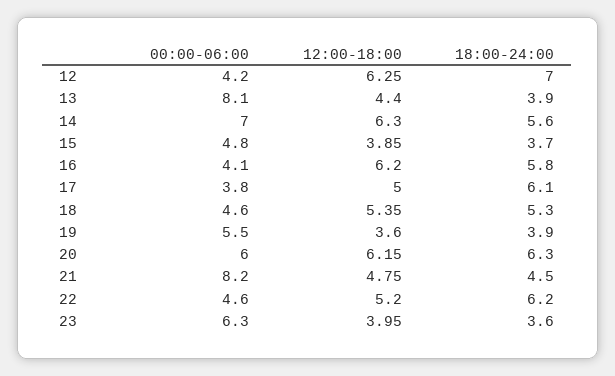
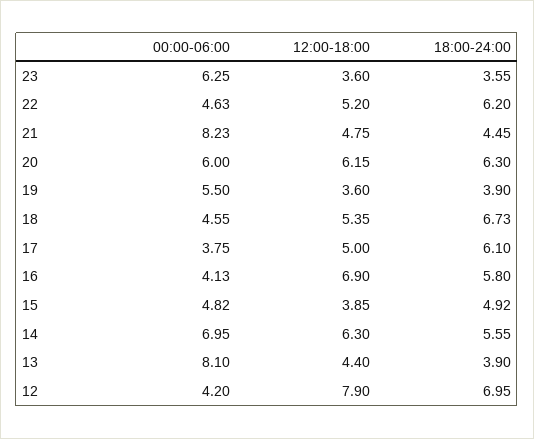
  {
    "00:00-06:00": {
      "12": 4.2,
      "13": 8.1,
      "14": 6.95,
      "15": 4.82,
      "16": 4.13,
      "17": 3.75,
      "18": 4.55,
      "19": 5.5,
      "20": 6,
      "21": 8.23,
      "22": 4.63,
      "23": 6.25
    },
    "12:00-18:00": {
-     "12": 6.25,
+     "12": 7.9,
      "13": 4.4,
      "14": 6.3,
      "15": 3.85,
-     "16": 6.2,
+     "16": 6.9,
      "17": 5,
      "18": 5.35,
      "19": 3.6,
      "20": 6.15,
      "21": 4.75,
      "22": 5.2,
-     "23": 3.95
+     "23": 3.6
    },
    "18:00-24:00": {
      "12": 6.95,
      "13": 3.9,
      "14": 5.55,
-     "15": 3.7,
+     "15": 4.92,
      "16": 5.8,
      "17": 6.1,
-     "18": 5.3,
+     "18": 6.73,
      "19": 3.9,
      "20": 6.3,
      "21": 4.45,
      "22": 6.2,
      "23": 3.55
    }
  }

